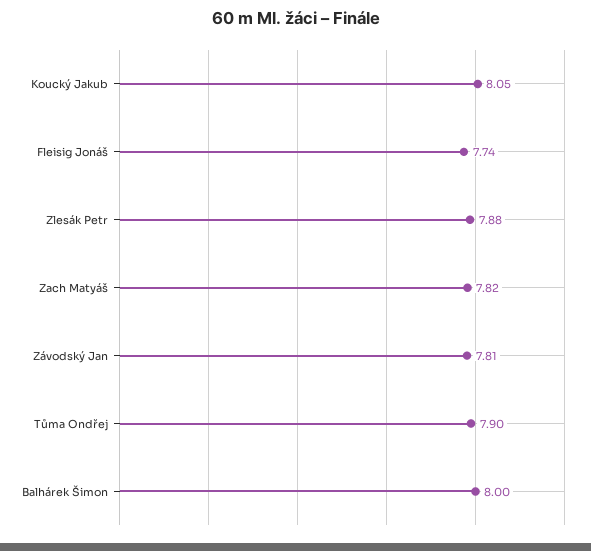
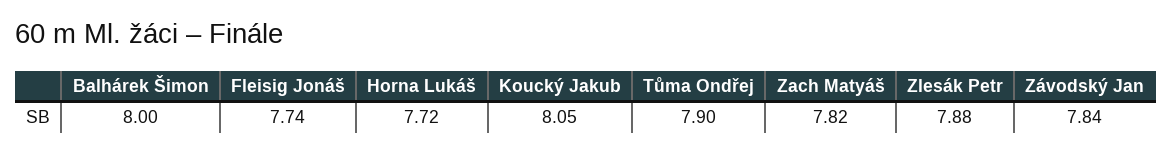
  {
    "Koucký Jakub": 8.05,
    "Fleisig Jonáš": 7.74,
    "Zlesák Petr": 7.88,
    "Zach Matyáš": 7.82,
-   "Závodský Jan": 7.81,
+   "Závodský Jan": 7.84,
    "Tůma Ondřej": 7.9,
-   "Balhárek Šimon": 8
+   "Balhárek Šimon": 8,
+   "Horna Lukáš": 7.72
  }

